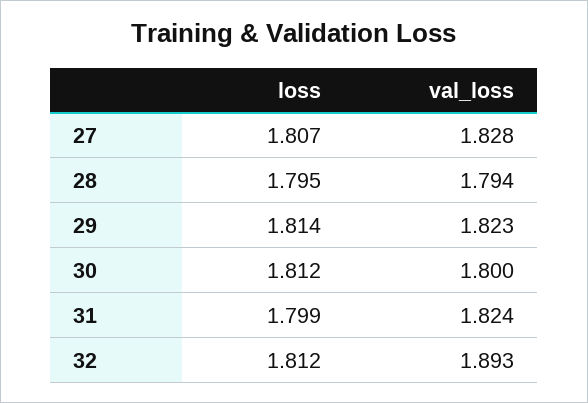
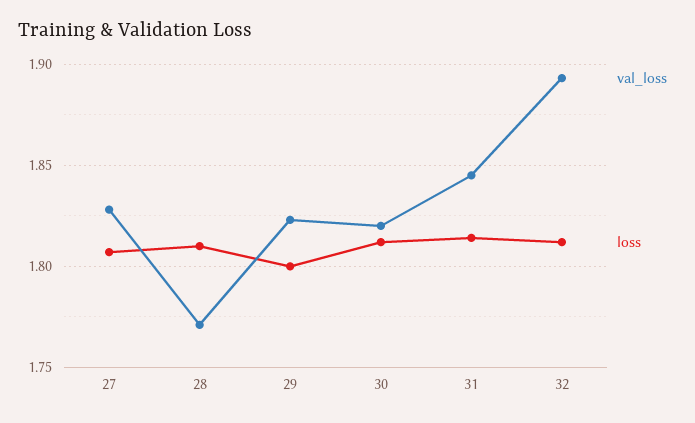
  {
    "loss": {
      "27": 1.807,
-     "28": 1.795,
+     "28": 1.81,
-     "29": 1.814,
+     "29": 1.8,
      "30": 1.812,
-     "31": 1.799,
+     "31": 1.815,
      "32": 1.812
    },
    "val_loss": {
      "27": 1.828,
-     "28": 1.794,
+     "28": 1.77,
      "29": 1.823,
-     "30": 1.8,
+     "30": 1.82,
-     "31": 1.824,
+     "31": 1.845,
      "32": 1.893
    }
  }

